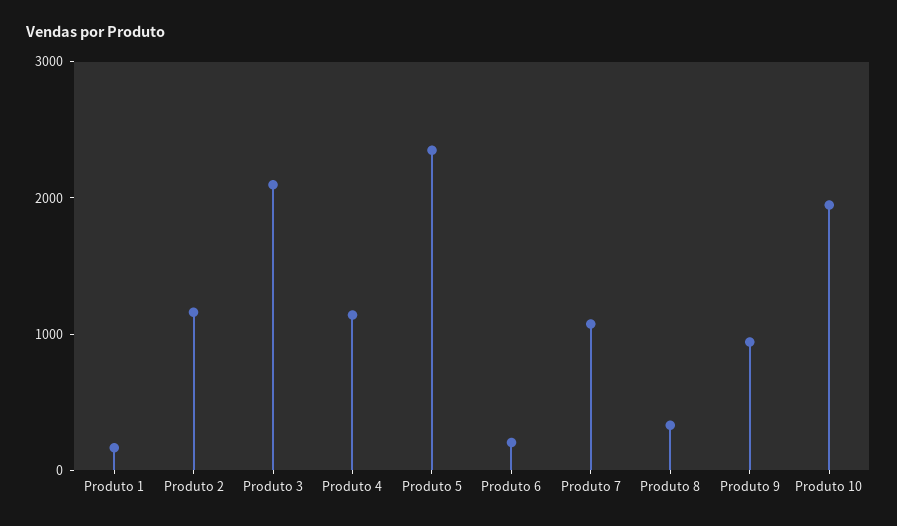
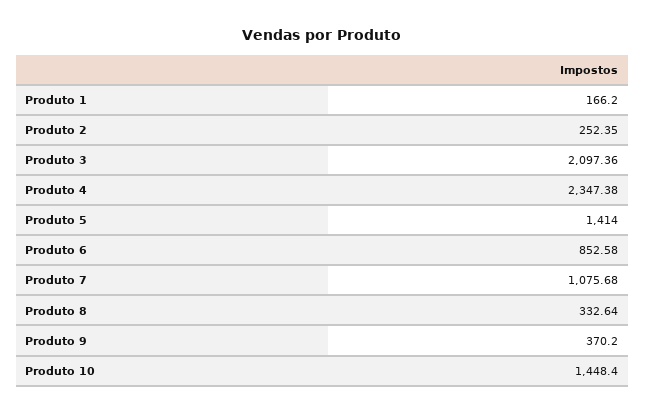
  {
    "Produto 1": 166.2,
-   "Produto 2": 1200,
+   "Produto 2": 252.35,
    "Produto 3": 2097.36,
-   "Produto 4": 1200,
+   "Produto 4": 2347.38,
-   "Produto 5": 2400,
+   "Produto 5": 1414,
-   "Produto 6": 200,
+   "Produto 6": 852.58,
    "Produto 7": 1075.68,
    "Produto 8": 332.64,
-   "Produto 9": 1000,
+   "Produto 9": 370.2,
-   "Produto 10": 2000
+   "Produto 10": 1448.4
  }

